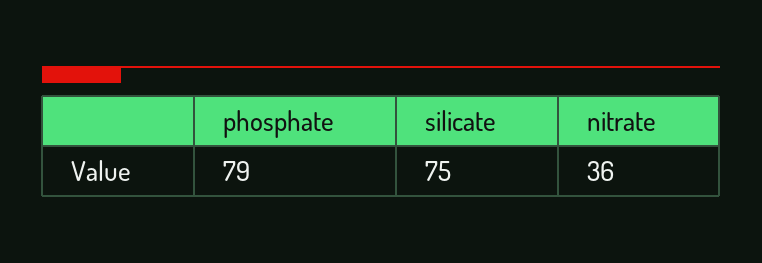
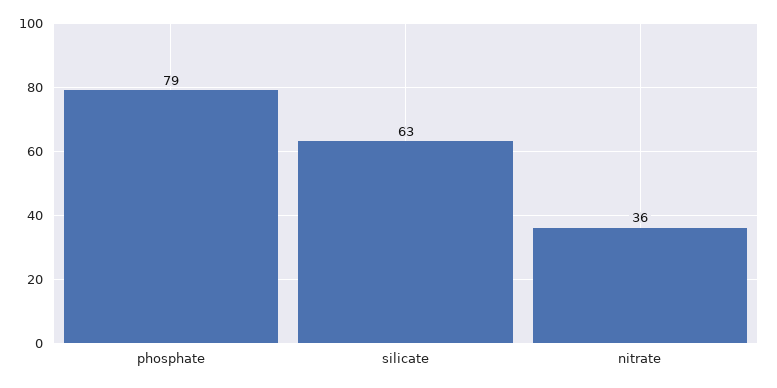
  {
    "phosphate": 79,
-   "silicate": 75,
+   "silicate": 63,
    "nitrate": 36
  }

